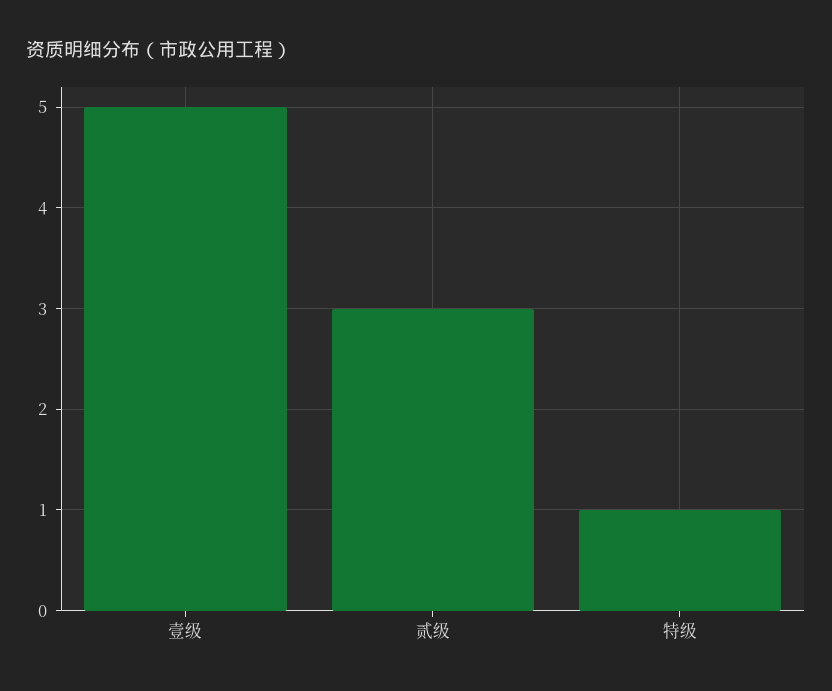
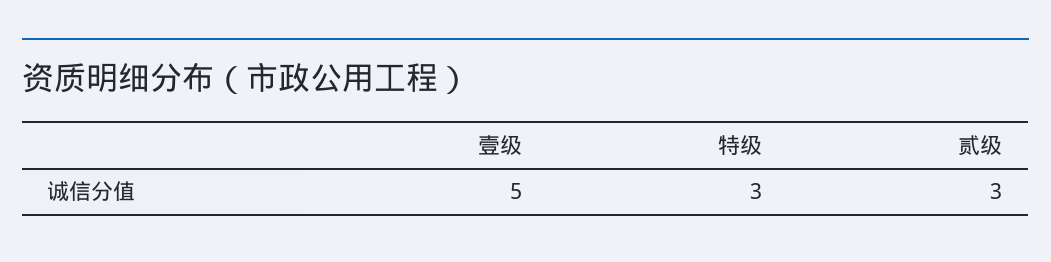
  {
    "壹级": 5,
    "贰级": 3,
-   "特级": 1
+   "特级": 3
  }

